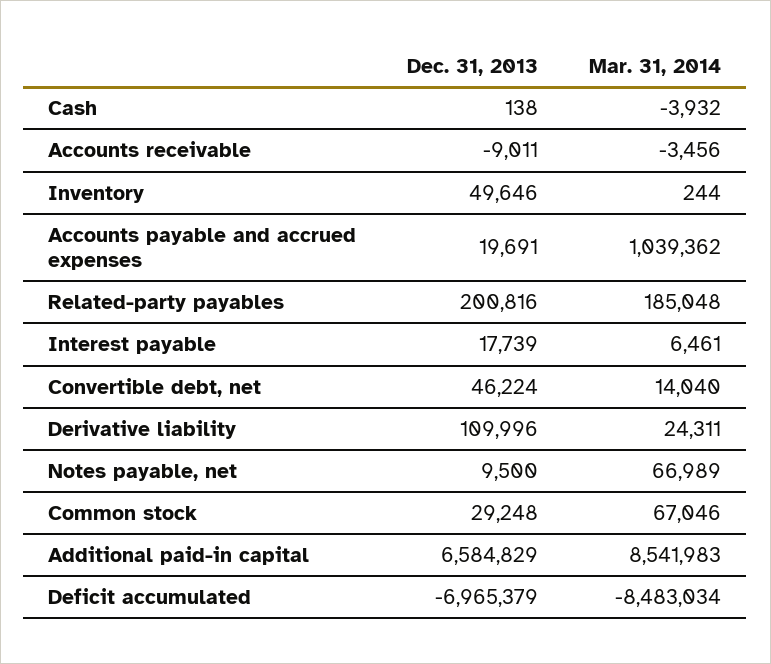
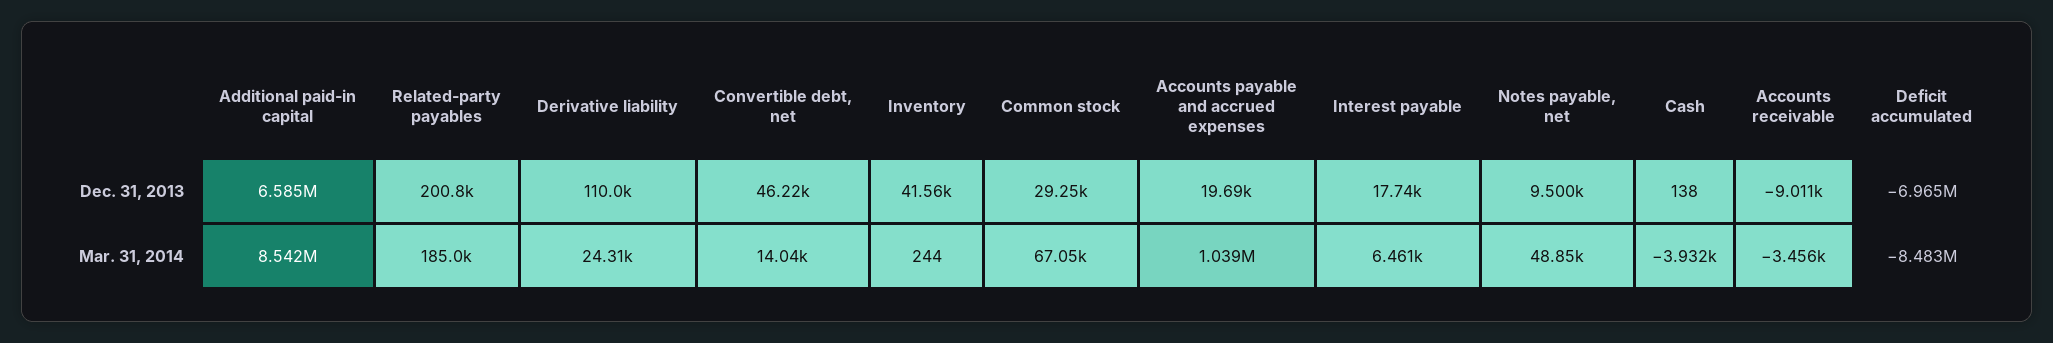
  {
    "Dec. 31, 2013": {
      "Cash": 138,
      "Accounts receivable": -9011,
-     "Inventory": 49646,
+     "Inventory": 41560,
      "Accounts payable and accrued expenses": 19691,
      "Related-party payables": 200816,
      "Interest payable": 17739,
      "Convertible debt, net": 46224,
      "Derivative liability": 109996,
      "Notes payable, net": 9500,
      "Common stock": 29248,
      "Additional paid-in capital": 6584829,
      "Deficit accumulated": -6965379
    },
    "Mar. 31, 2014": {
      "Cash": -3932,
      "Accounts receivable": -3456,
      "Inventory": 244,
      "Accounts payable and accrued expenses": 1039362,
      "Related-party payables": 185048,
      "Interest payable": 6461,
      "Convertible debt, net": 14040,
      "Derivative liability": 24311,
-     "Notes payable, net": 66989,
+     "Notes payable, net": 48850,
      "Common stock": 67046,
      "Additional paid-in capital": 8541983,
      "Deficit accumulated": -8483034
    }
  }

